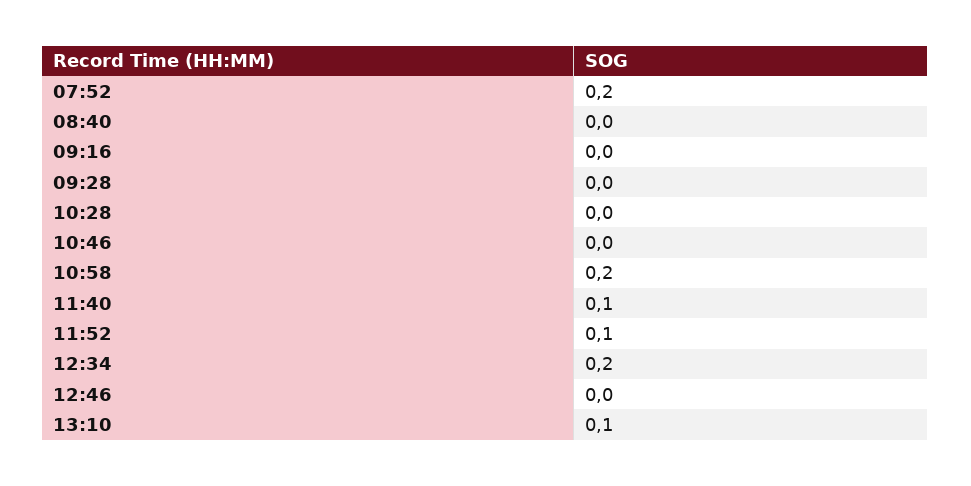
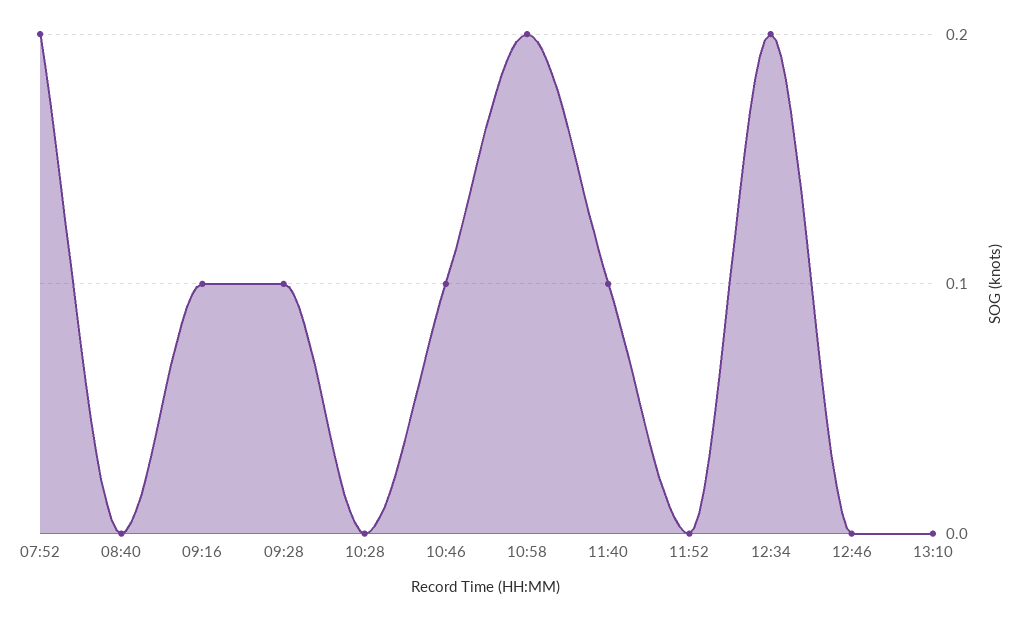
  {
    "07:52": 0.2,
    "08:40": 0,
-   "09:16": 0,
+   "09:16": 0.1,
-   "09:28": 0,
+   "09:28": 0.1,
    "10:28": 0,
-   "10:46": 0,
+   "10:46": 0.1,
    "10:58": 0.2,
    "11:40": 0.1,
-   "11:52": 0.1,
+   "11:52": 0,
    "12:34": 0.2,
    "12:46": 0,
-   "13:10": 0.1
+   "13:10": 0
  }

